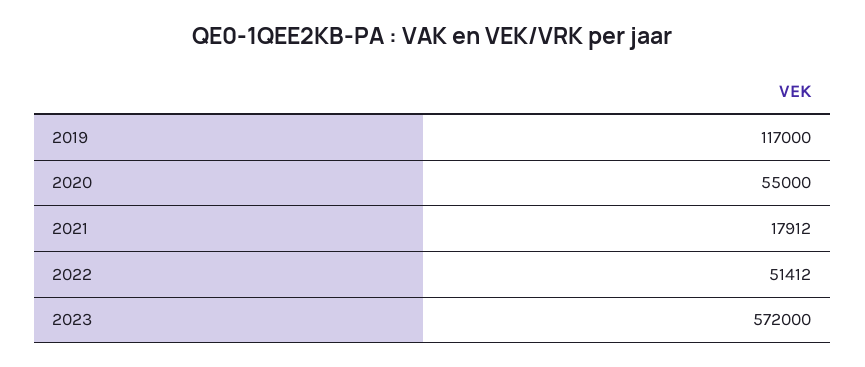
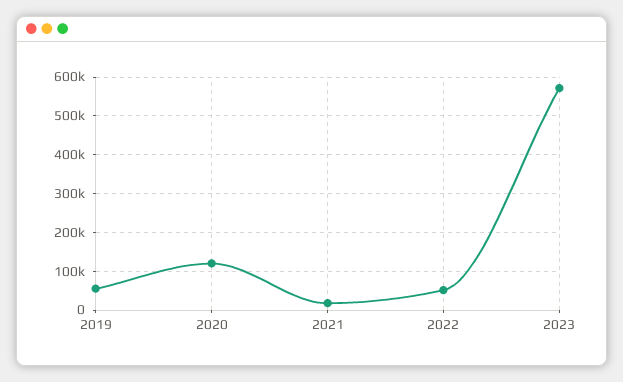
  {
-   "2019": 117000,
+   "2019": 60000,
-   "2020": 55000,
+   "2020": 120000,
    "2021": 17912,
    "2022": 51412,
    "2023": 572000
  }

